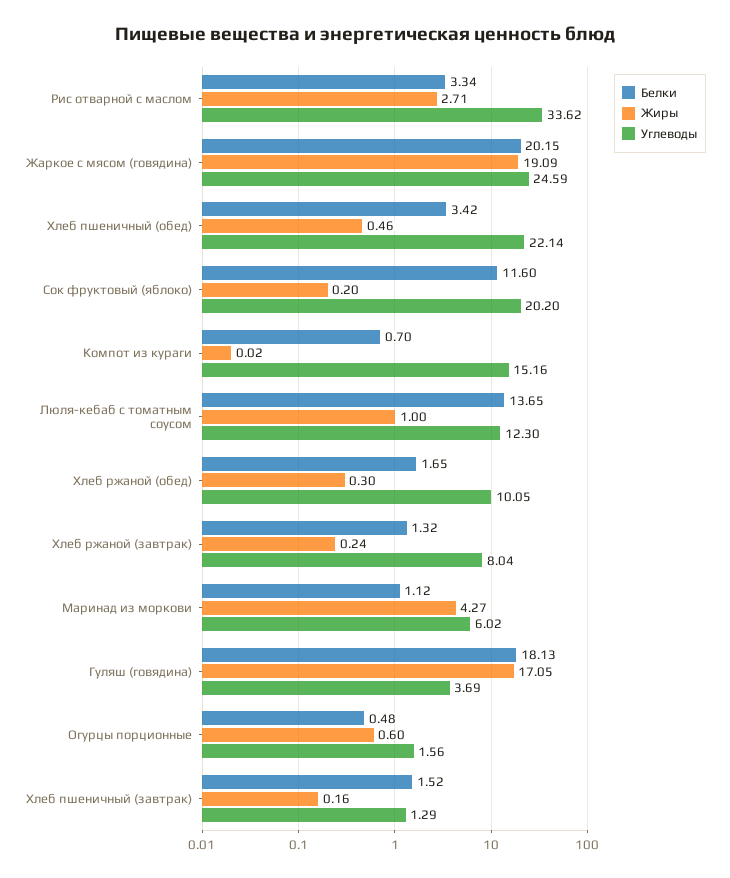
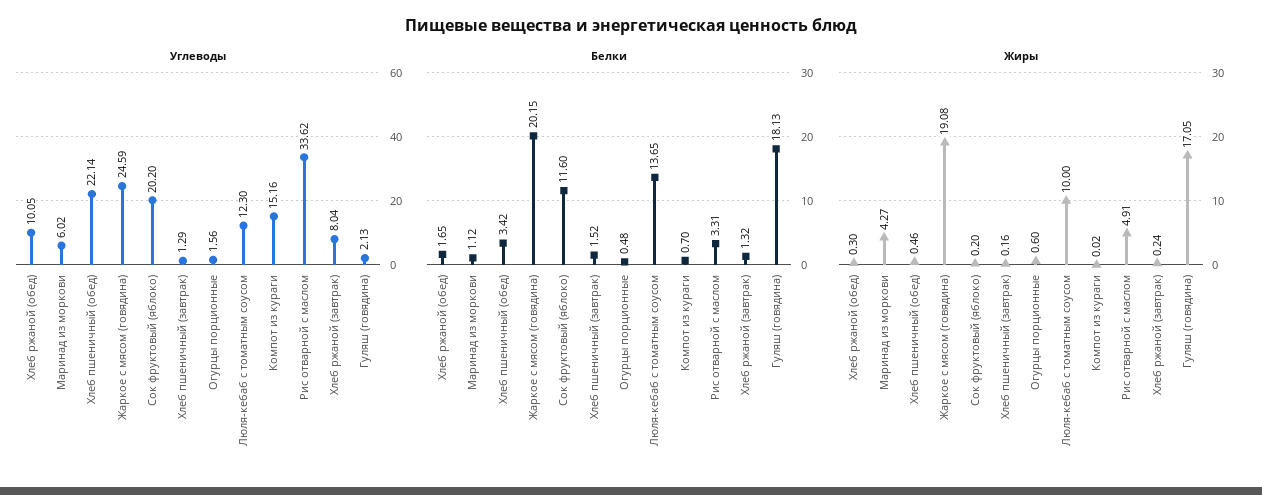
  {
    "Белки": {
-     "Рис отварной с маслом": 3.34,
+     "Рис отварной с маслом": 3.31,
      "Жаркое с мясом (говядина)": 20.15,
      "Хлеб пшеничный (обед)": 3.42,
      "Сок фруктовый (яблоко)": 11.6,
      "Компот из кураги": 0.7,
      "Люля-кебаб с томатным соусом": 13.65,
      "Хлеб ржаной (обед)": 1.65,
      "Хлеб ржаной (завтрак)": 1.32,
      "Маринад из моркови": 1.12,
      "Гуляш (говядина)": 18.13,
      "Огурцы порционные": 0.48,
      "Хлеб пшеничный (завтрак)": 1.52
    },
    "Жиры": {
-     "Рис отварной с маслом": 2.71,
+     "Рис отварной с маслом": 4.91,
-     "Жаркое с мясом (говядина)": 19.09,
+     "Жаркое с мясом (говядина)": 19.08,
      "Хлеб пшеничный (обед)": 0.46,
      "Сок фруктовый (яблоко)": 0.2,
      "Компот из кураги": 0.02,
-     "Люля-кебаб с томатным соусом": 1,
+     "Люля-кебаб с томатным соусом": 10,
      "Хлеб ржаной (обед)": 0.3,
      "Хлеб ржаной (завтрак)": 0.24,
      "Маринад из моркови": 4.27,
      "Гуляш (говядина)": 17.05,
      "Огурцы порционные": 0.6,
      "Хлеб пшеничный (завтрак)": 0.16
    },
    "Углеводы": {
      "Рис отварной с маслом": 33.62,
      "Жаркое с мясом (говядина)": 24.59,
      "Хлеб пшеничный (обед)": 22.14,
      "Сок фруктовый (яблоко)": 20.2,
      "Компот из кураги": 15.16,
      "Люля-кебаб с томатным соусом": 12.3,
      "Хлеб ржаной (обед)": 10.05,
      "Хлеб ржаной (завтрак)": 8.04,
      "Маринад из моркови": 6.02,
-     "Гуляш (говядина)": 3.69,
+     "Гуляш (говядина)": 2.13,
      "Огурцы порционные": 1.56,
      "Хлеб пшеничный (завтрак)": 1.29
    }
  }

